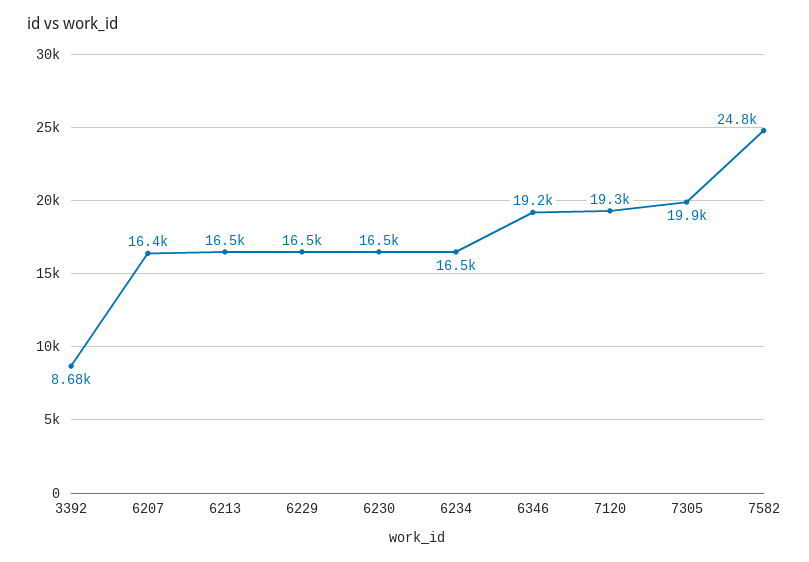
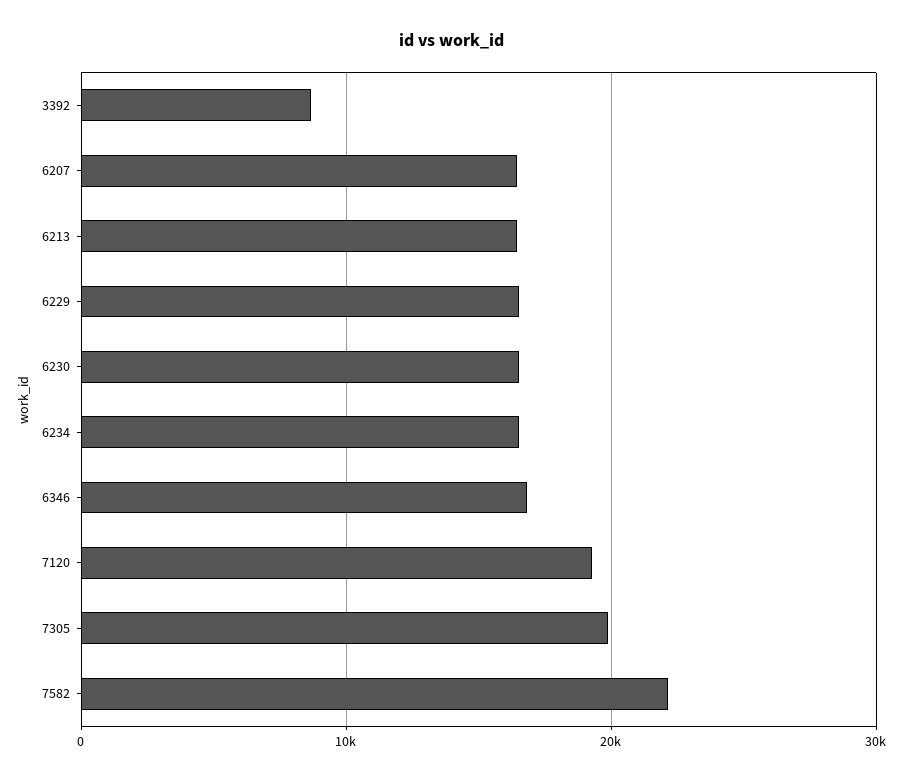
  {
    "3392": 8680,
    "6207": 16400,
    "6213": 16500,
    "6229": 16500,
    "6230": 16500,
    "6234": 16500,
-   "6346": 19200,
+   "6346": 17000,
    "7120": 19300,
    "7305": 19900,
-   "7582": 24800
+   "7582": 22000
  }

